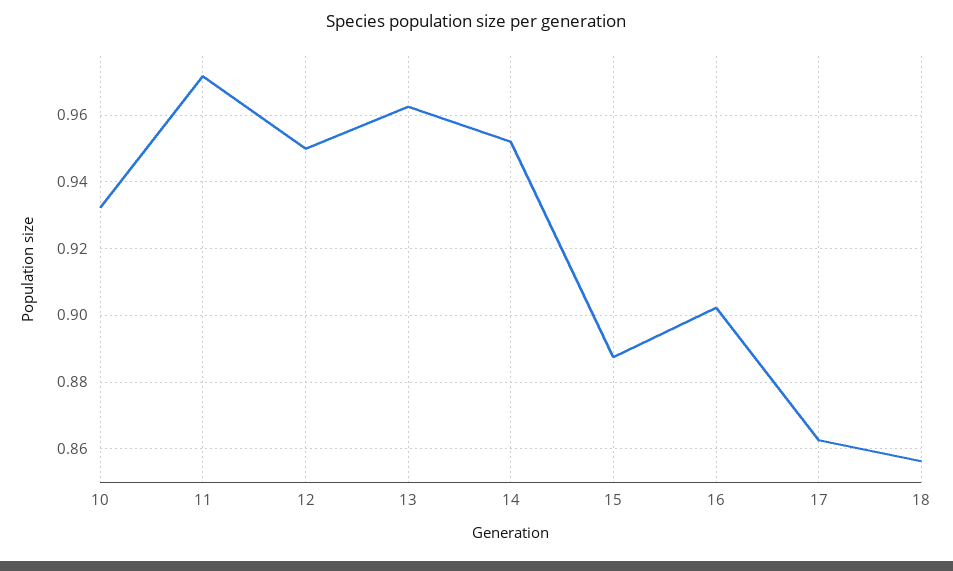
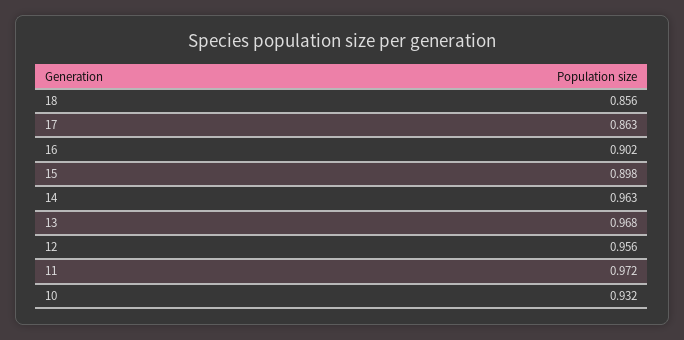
  {
    "10": 0.932,
    "11": 0.972,
-   "12": 0.95,
+   "12": 0.956,
-   "13": 0.962,
+   "13": 0.968,
-   "14": 0.952,
+   "14": 0.963,
-   "15": 0.888,
+   "15": 0.898,
    "16": 0.902,
    "17": 0.863,
    "18": 0.856
  }

